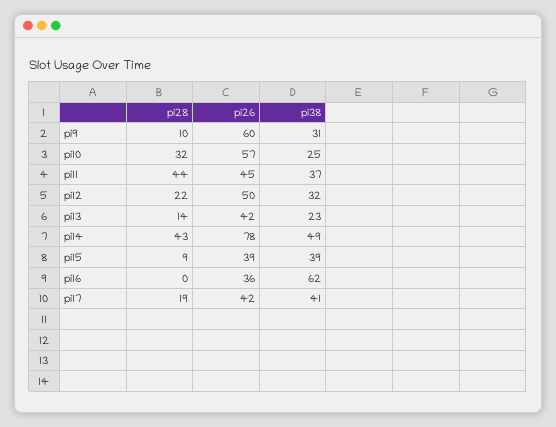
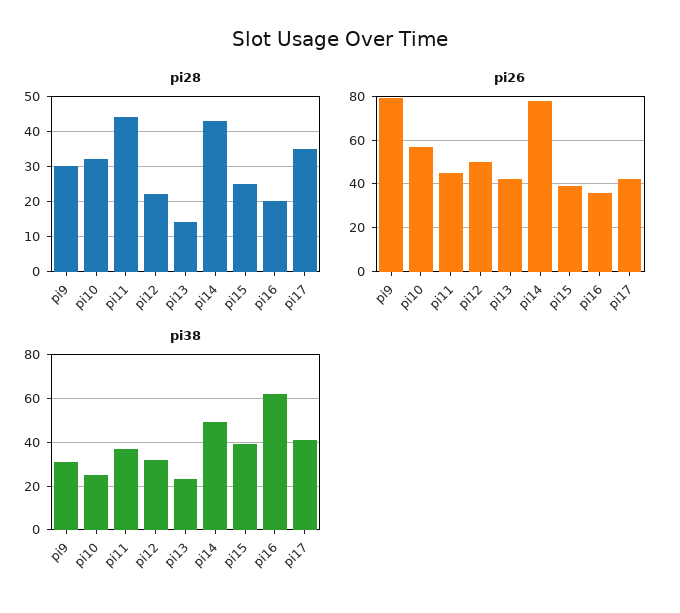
  {
    "pi28": {
-     "pi9": 10,
+     "pi9": 30,
      "pi10": 32,
      "pi11": 44,
      "pi12": 22,
      "pi13": 14,
      "pi14": 43,
-     "pi15": 9,
+     "pi15": 25,
-     "pi16": 0,
+     "pi16": 20,
-     "pi17": 19
+     "pi17": 35
    },
    "pi26": {
-     "pi9": 60,
+     "pi9": 80,
      "pi10": 57,
      "pi11": 45,
      "pi12": 50,
      "pi13": 42,
      "pi14": 78,
      "pi15": 39,
      "pi16": 36,
      "pi17": 42
    },
    "pi38": {
      "pi9": 31,
      "pi10": 25,
      "pi11": 37,
      "pi12": 32,
      "pi13": 23,
      "pi14": 49,
      "pi15": 39,
      "pi16": 62,
      "pi17": 41
    }
  }

